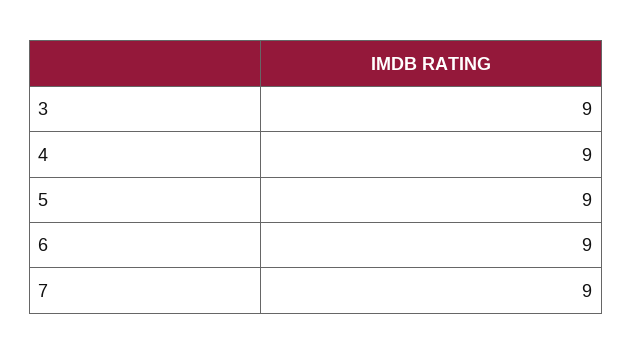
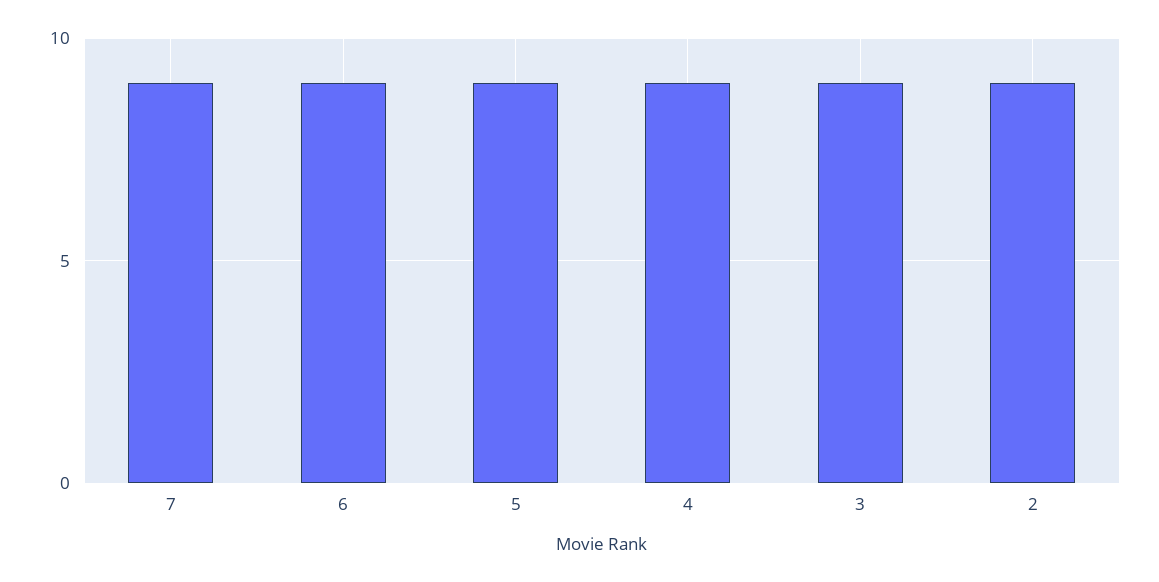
  {
    "3": 9,
    "4": 9,
    "5": 9,
    "6": 9,
-   "7": 9
+   "7": 9,
+   "2": 9
  }

